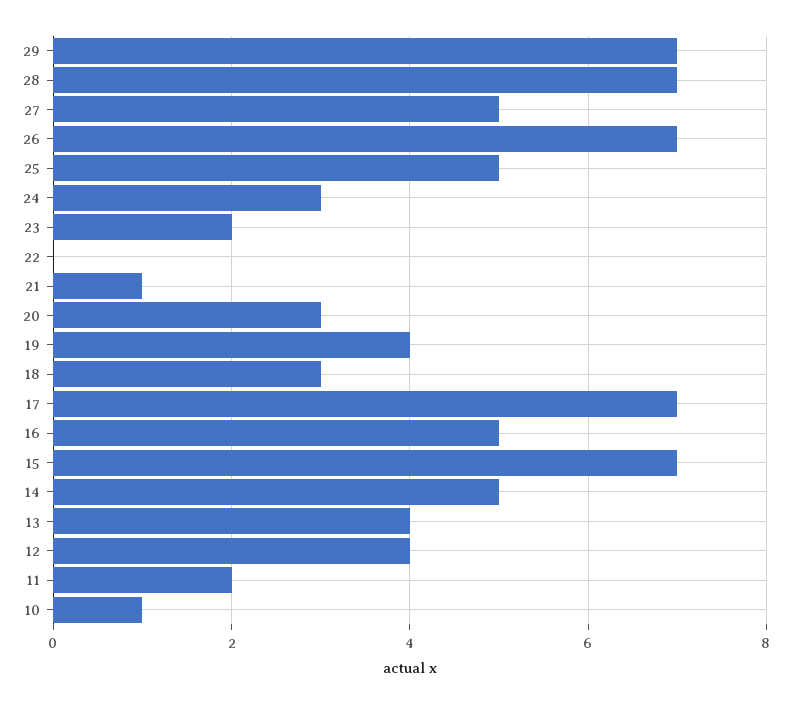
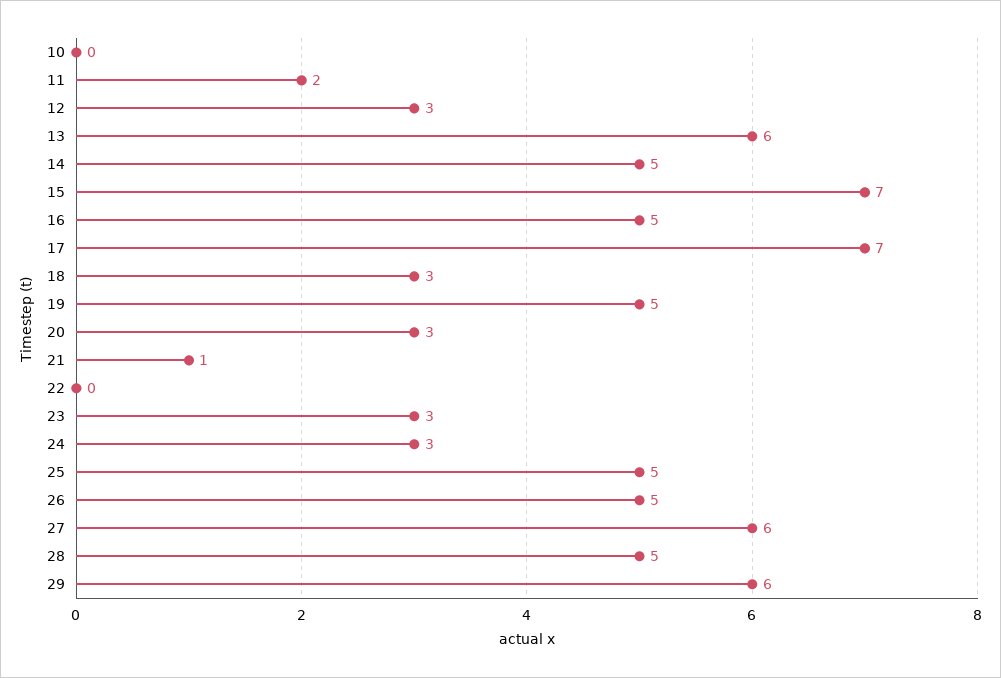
  {
-   "29": 7,
+   "29": 6,
-   "28": 7,
+   "28": 5,
-   "27": 5,
+   "27": 6,
-   "26": 7,
+   "26": 5,
    "25": 5,
    "24": 3,
-   "23": 2,
+   "23": 3,
    "22": 0,
    "21": 1,
    "20": 3,
-   "19": 4,
+   "19": 5,
    "18": 3,
    "17": 7,
    "16": 5,
    "15": 7,
    "14": 5,
-   "13": 4,
+   "13": 6,
-   "12": 4,
+   "12": 3,
    "11": 2,
-   "10": 1
+   "10": 0
  }

